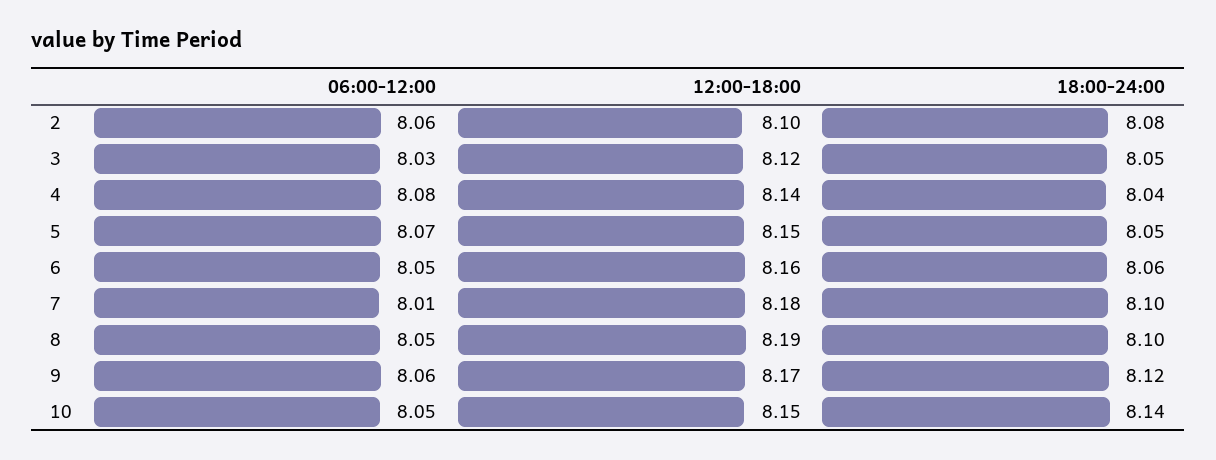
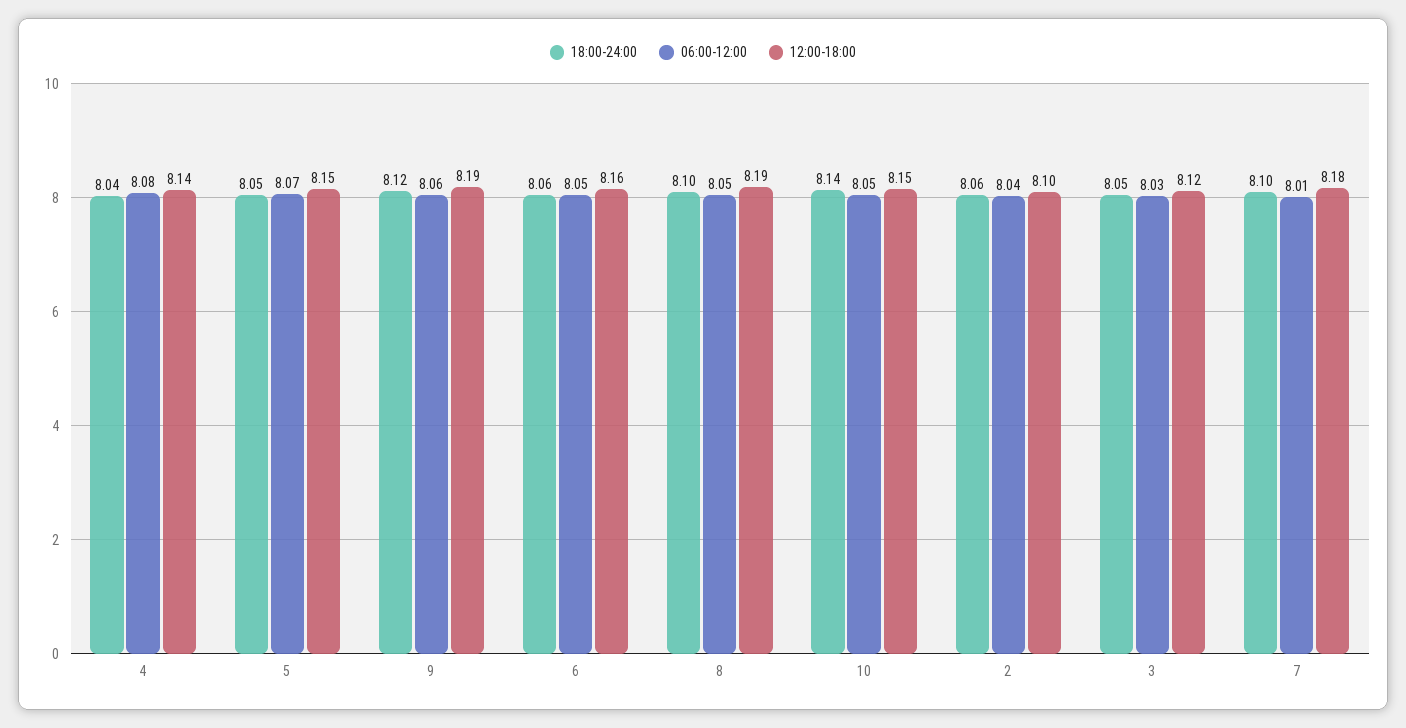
  {
    "06:00-12:00": {
-     "2": 8.06,
+     "2": 8.04,
      "3": 8.03,
      "4": 8.08,
      "5": 8.07,
      "6": 8.05,
      "7": 8.01,
      "8": 8.05,
      "9": 8.06,
      "10": 8.05
    },
    "12:00-18:00": {
      "2": 8.1,
      "3": 8.12,
      "4": 8.14,
      "5": 8.15,
      "6": 8.16,
      "7": 8.18,
      "8": 8.19,
-     "9": 8.17,
+     "9": 8.19,
      "10": 8.15
    },
    "18:00-24:00": {
-     "2": 8.08,
+     "2": 8.06,
      "3": 8.05,
      "4": 8.04,
      "5": 8.05,
      "6": 8.06,
      "7": 8.1,
      "8": 8.1,
      "9": 8.12,
      "10": 8.14
    }
  }

